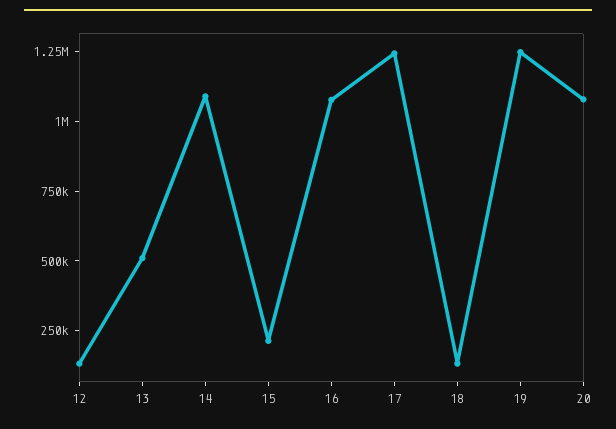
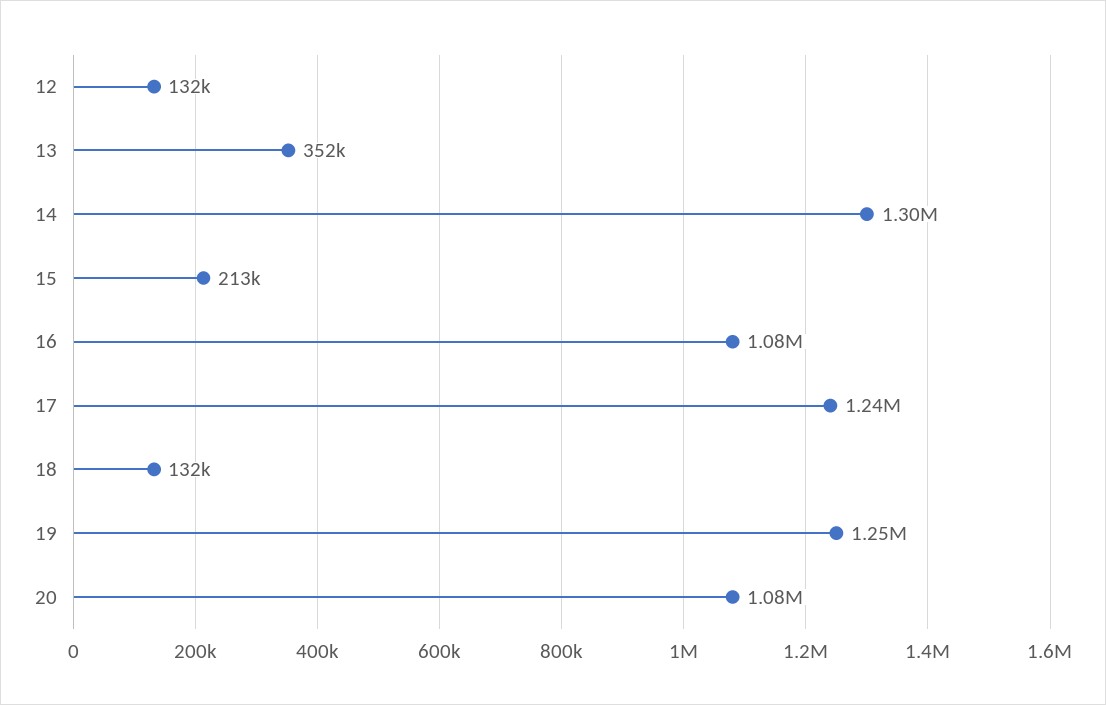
  {
    "12": 132000,
-   "13": 500000,
+   "13": 352000,
-   "14": 1100000,
+   "14": 1300000,
    "15": 213000,
    "16": 1080000,
    "17": 1240000,
    "18": 132000,
    "19": 1250000,
    "20": 1080000
  }

